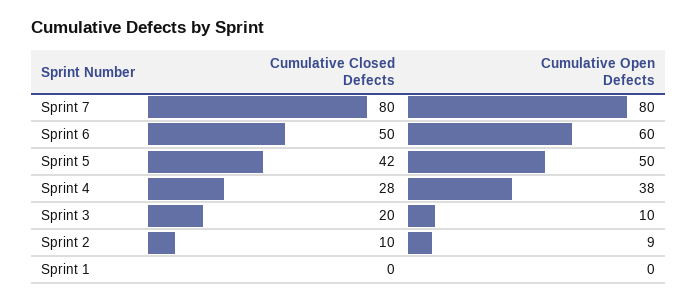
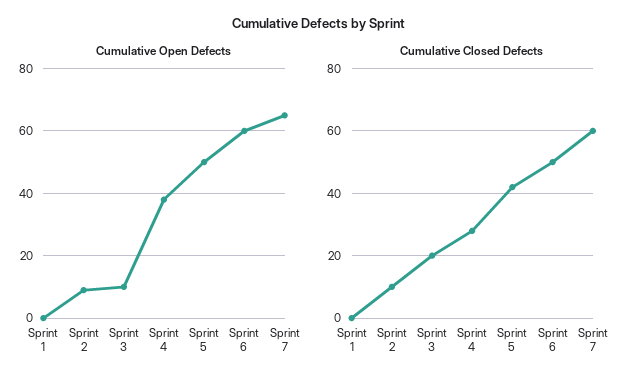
  {
    "Cumulative Closed Defects": {
-     "Sprint 7": 80,
+     "Sprint 7": 60,
      "Sprint 6": 50,
      "Sprint 5": 42,
      "Sprint 4": 28,
      "Sprint 3": 20,
      "Sprint 2": 10,
      "Sprint 1": 0
    },
    "Cumulative Open Defects": {
-     "Sprint 7": 80,
+     "Sprint 7": 65,
      "Sprint 6": 60,
      "Sprint 5": 50,
      "Sprint 4": 38,
      "Sprint 3": 10,
      "Sprint 2": 9,
      "Sprint 1": 0
    }
  }

